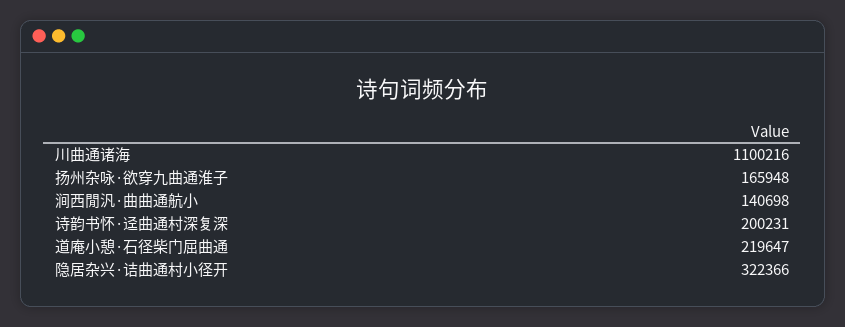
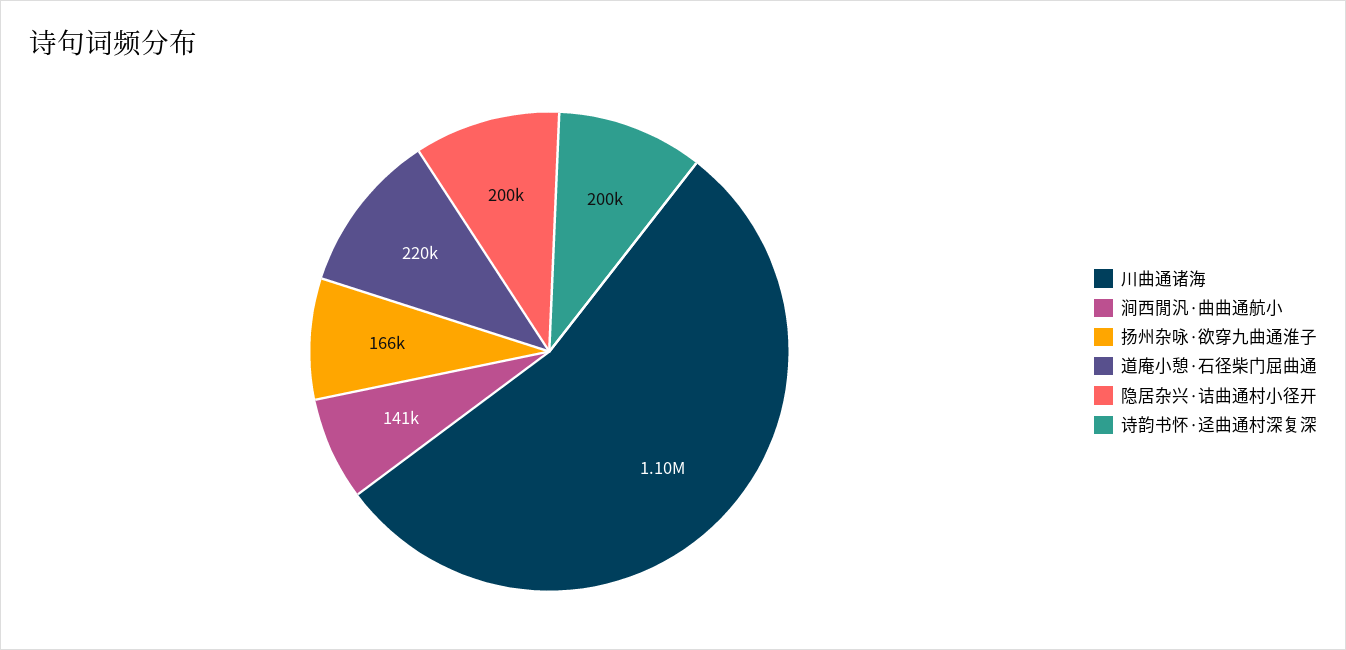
  {
    "川曲通诸海": 1100216,
    "扬州杂咏·欲穿九曲通淮子": 165948,
    "涧西閒汎·曲曲通航小": 140698,
    "诗韵书怀·迳曲通村深复深": 200231,
    "道庵小憩·石径柴门屈曲通": 219647,
-   "隐居杂兴·诘曲通村小径开": 322366
+   "隐居杂兴·诘曲通村小径开": 200000
  }

